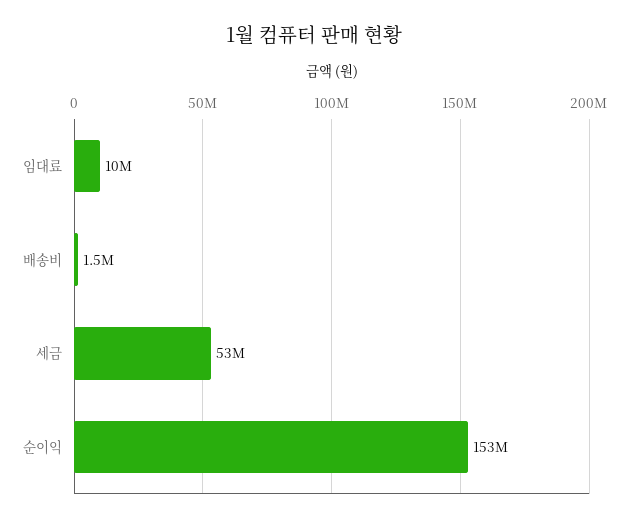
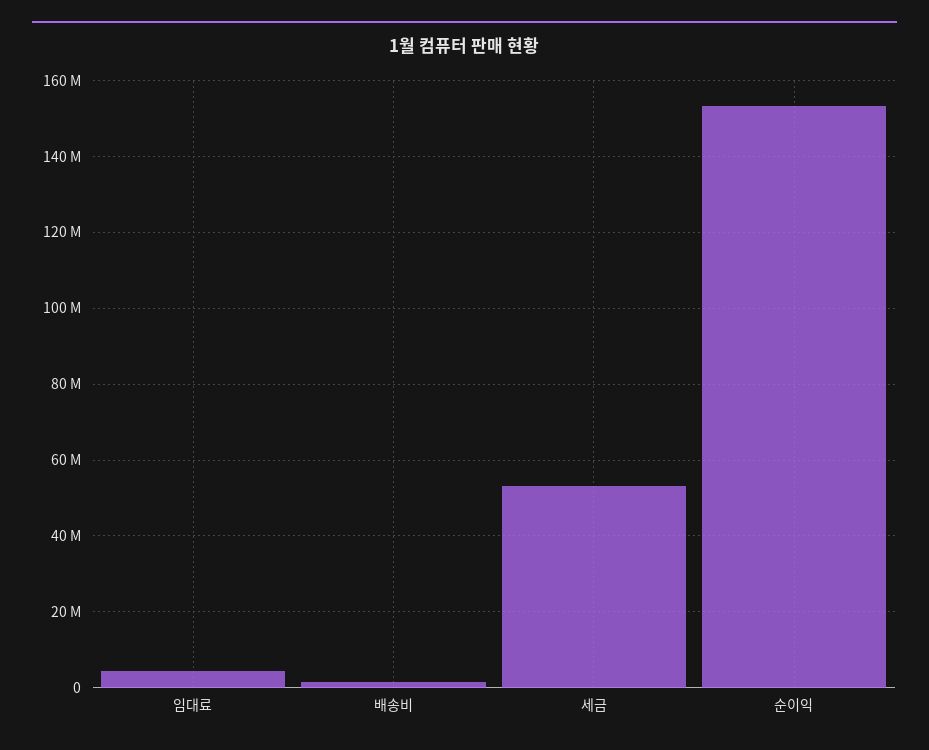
  {
-   "임대료": 10000000,
+   "임대료": 4000000,
    "배송비": 1500000,
    "세금": 53000000,
    "순이익": 153000000
  }

